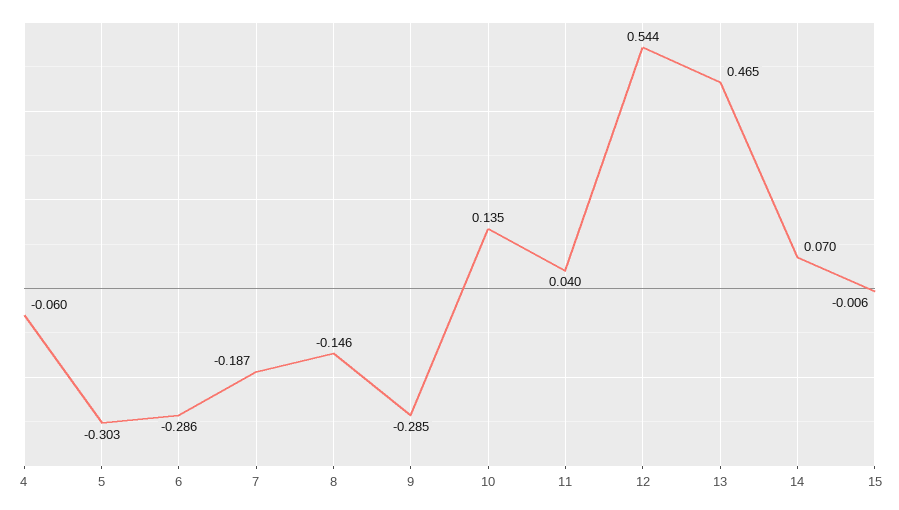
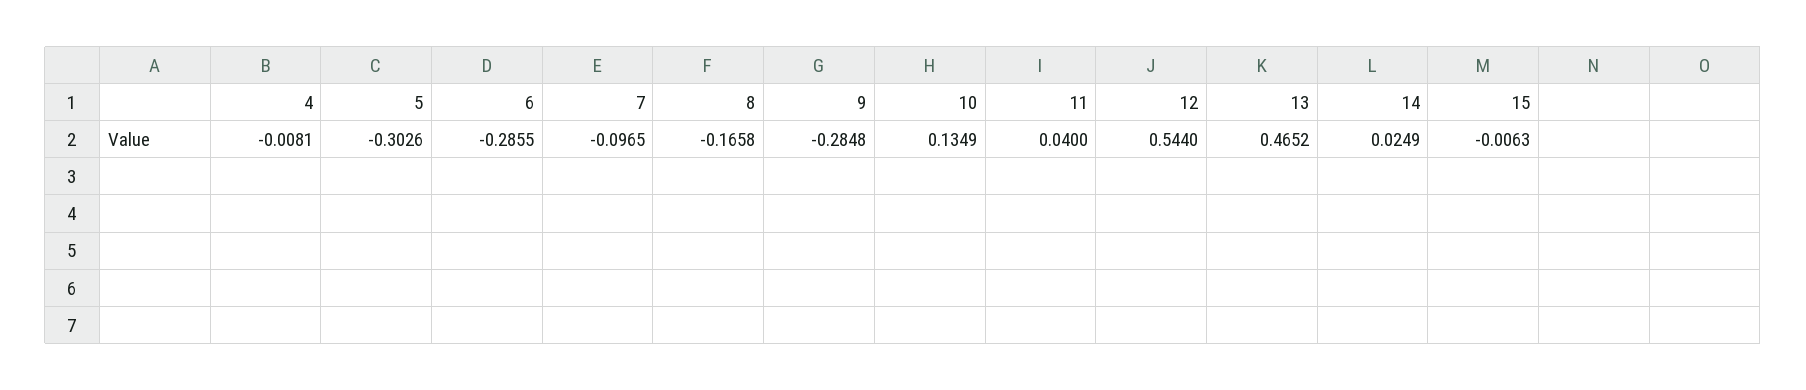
  {
-   "4": -0.06,
+   "4": -0.0081,
    "5": -0.3026,
    "6": -0.2855,
-   "7": -0.187,
+   "7": -0.0965,
-   "8": -0.146,
+   "8": -0.1658,
    "9": -0.2848,
    "10": 0.1349,
    "11": 0.04,
    "12": 0.544,
    "13": 0.4652,
-   "14": 0.07,
+   "14": 0.0249,
    "15": -0.0063
  }

